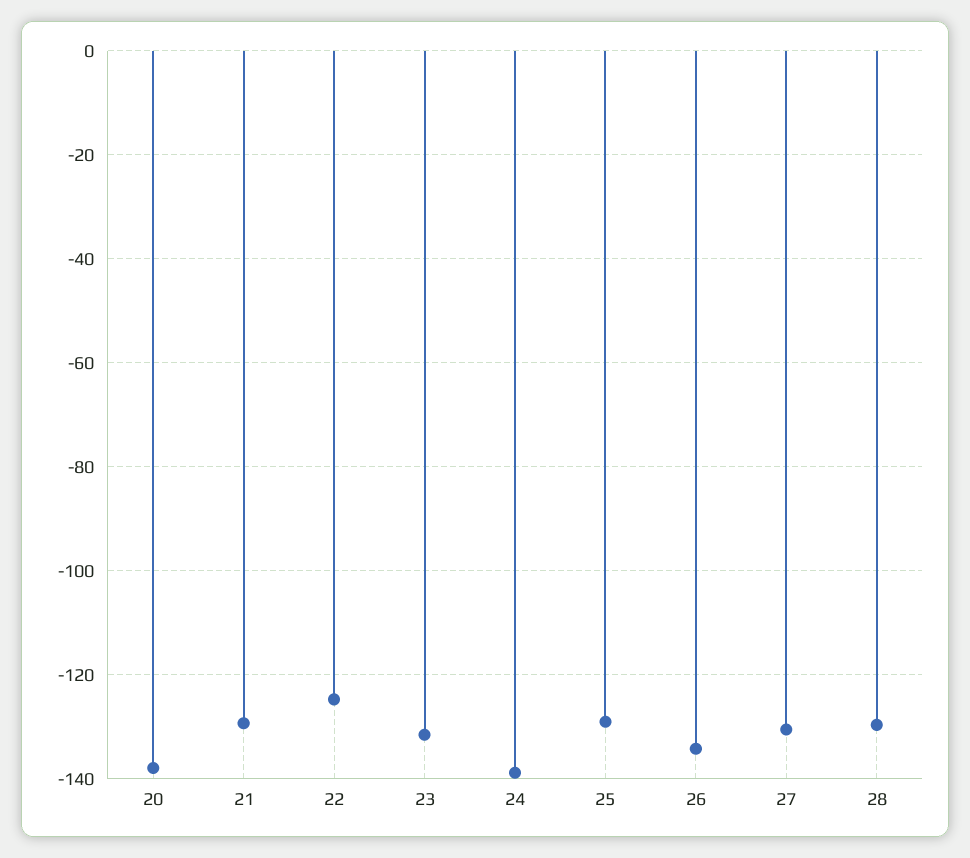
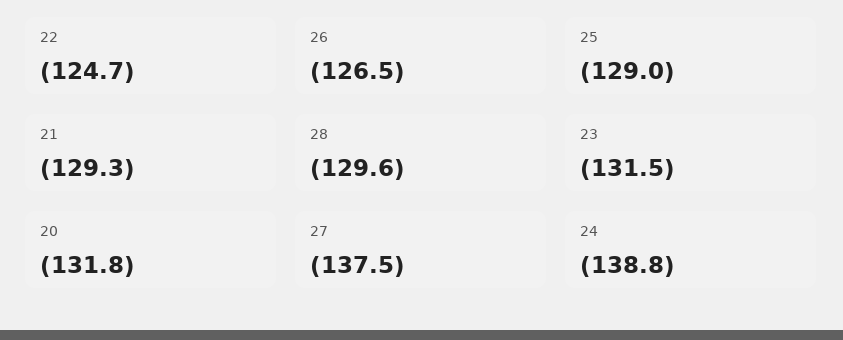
  {
-   "20": -138,
+   "20": -131.8,
    "21": -129.3,
    "22": -124.7,
    "23": -131.5,
    "24": -138.8,
    "25": -129,
-   "26": -134,
+   "26": -126.5,
-   "27": -130,
+   "27": -137.5,
    "28": -129.6
  }

